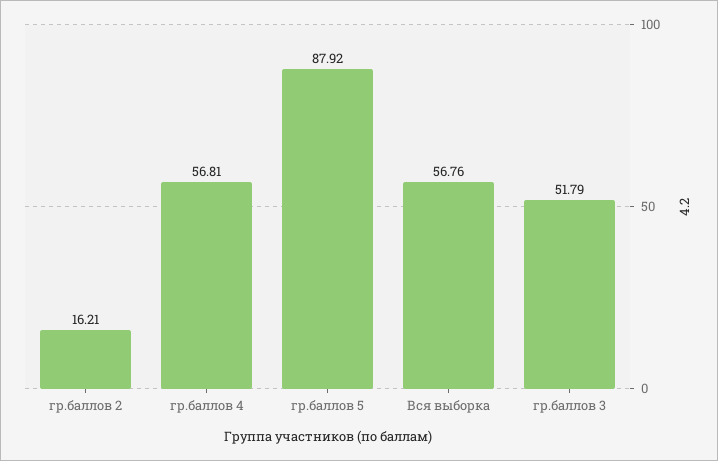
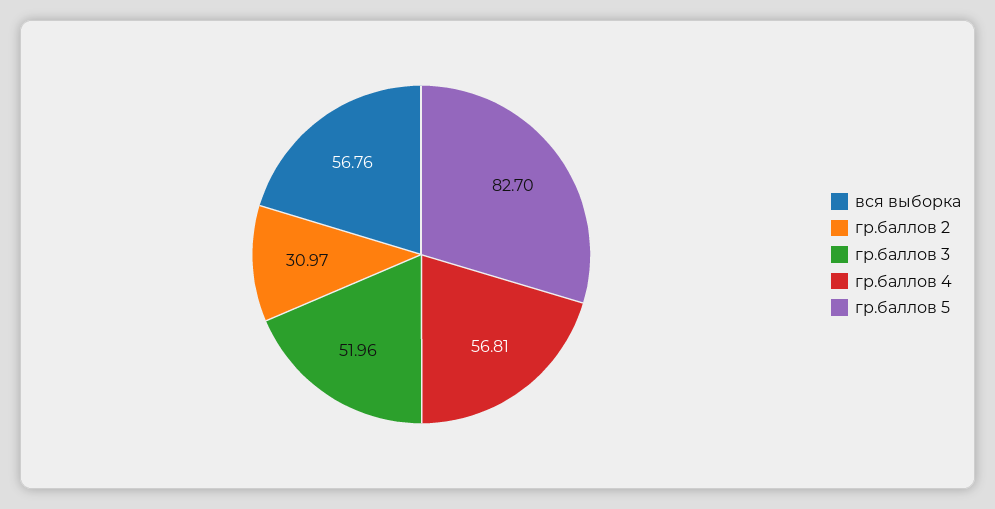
  {
-   "гр.баллов 2": 16.21,
+   "гр.баллов 2": 30.97,
    "гр.баллов 4": 56.81,
-   "гр.баллов 5": 87.92,
+   "гр.баллов 5": 82.7,
    "Вся выборка": 56.76,
-   "гр.баллов 3": 51.79
+   "гр.баллов 3": 51.96
  }

